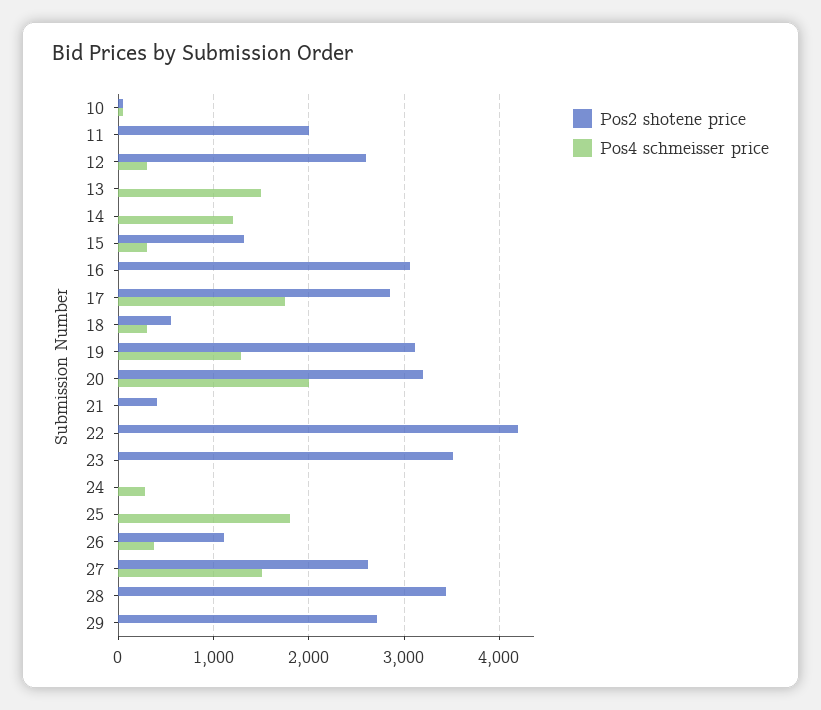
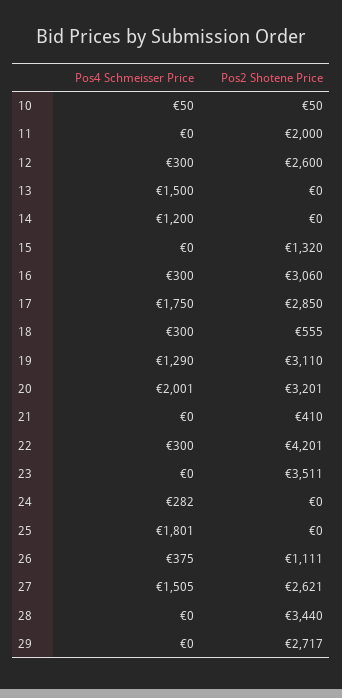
  {
    "Pos2 shotene price": {
      "10": 50,
      "11": 2000,
      "12": 2600,
      "13": 0,
      "14": 0,
      "15": 1320,
      "16": 3060,
      "17": 2850,
      "18": 555,
      "19": 3110,
      "20": 3201,
      "21": 410,
      "22": 4201,
      "23": 3511,
      "24": 0,
      "25": 0,
      "26": 1111,
      "27": 2621,
      "28": 3440,
      "29": 2717
    },
    "Pos4 schmeisser price": {
      "10": 50,
      "11": 0,
      "12": 300,
      "13": 1500,
      "14": 1200,
-     "15": 300,
+     "15": 0,
-     "16": 0,
+     "16": 300,
      "17": 1750,
      "18": 300,
      "19": 1290,
      "20": 2001,
      "21": 0,
-     "22": 0,
+     "22": 300,
      "23": 0,
      "24": 282,
      "25": 1801,
      "26": 375,
      "27": 1505,
      "28": 0,
      "29": 0
    }
  }

